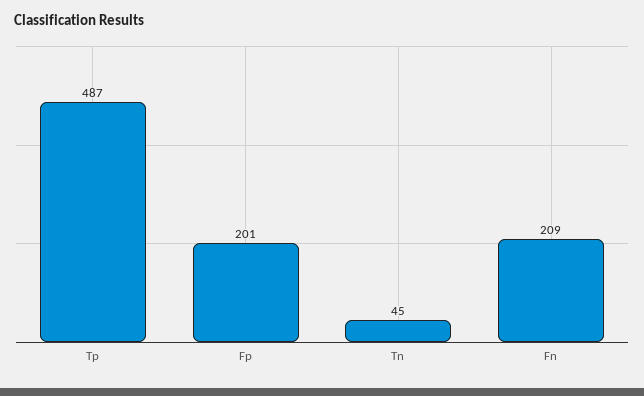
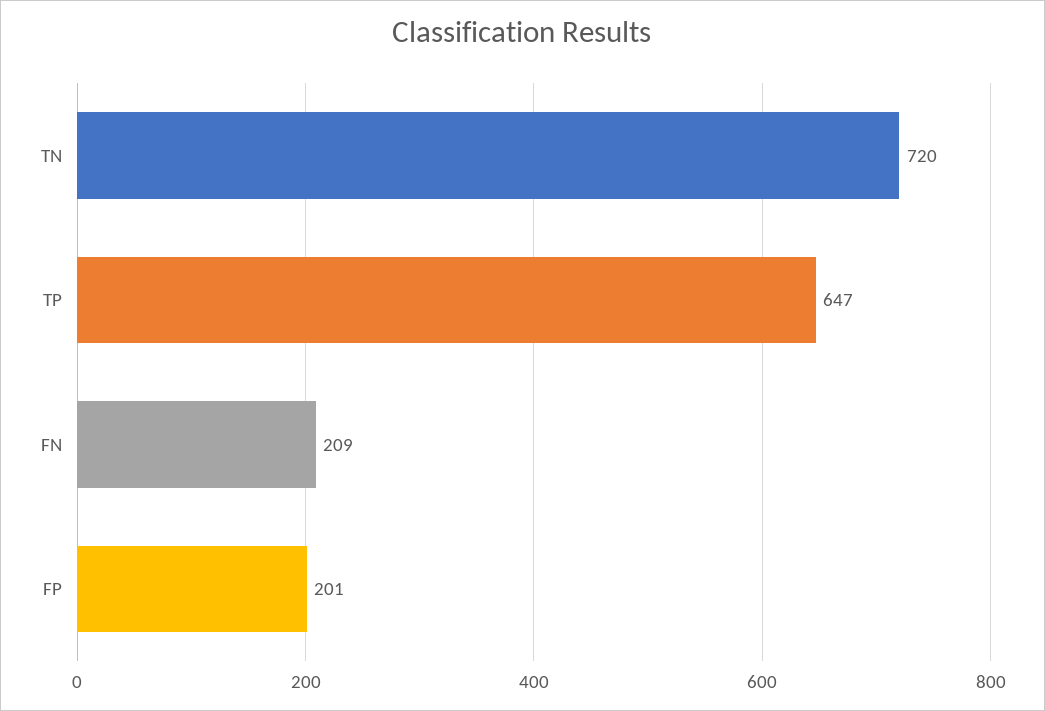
  {
-   "Tp": 487,
+   "Tp": 647,
    "Fp": 201,
-   "Tn": 45,
+   "Tn": 720,
    "Fn": 209
  }

